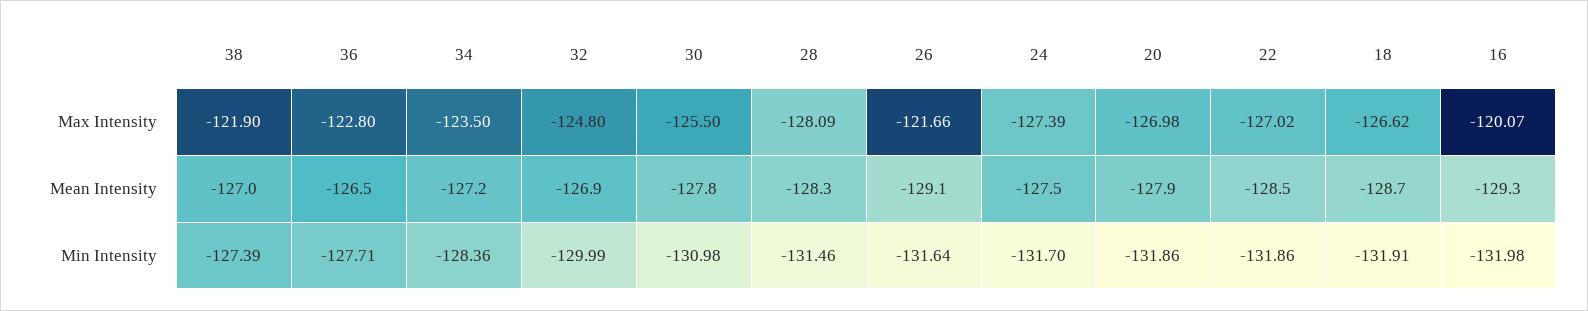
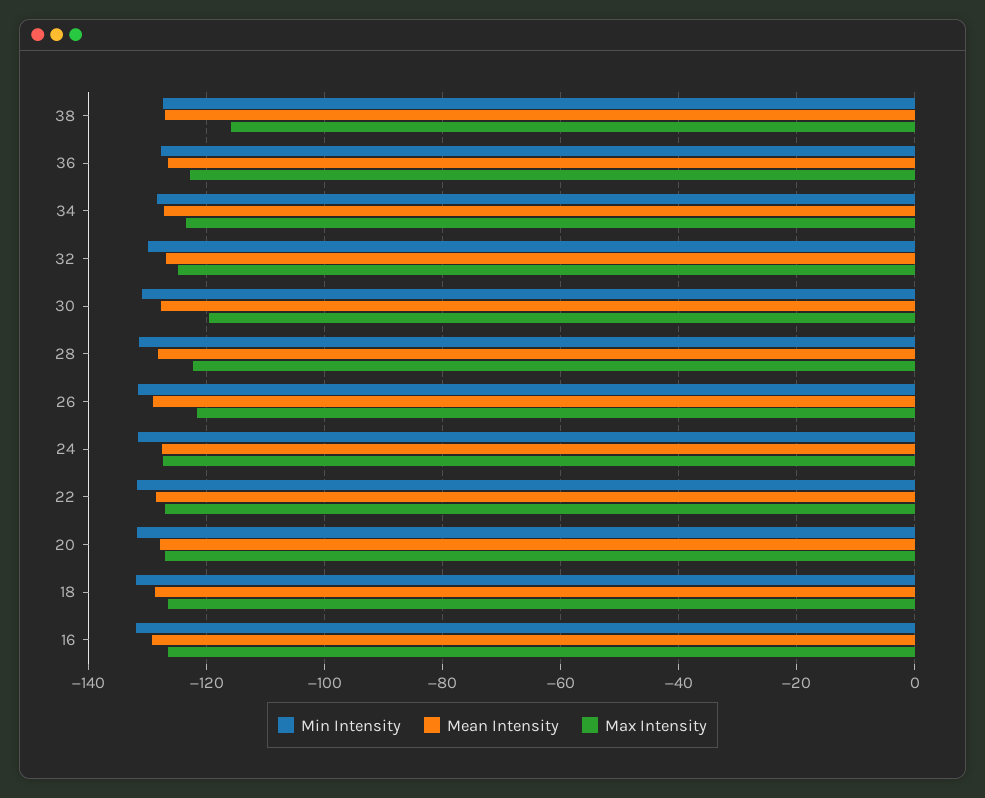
  {
    "Max Intensity": {
-     "38": -121.9,
+     "38": -116,
      "36": -122.8,
      "34": -123.5,
      "32": -124.8,
-     "30": -125.5,
+     "30": -120,
-     "28": -128.09,
+     "28": -122,
      "26": -121.66,
      "24": -127.39,
      "20": -126.98,
      "22": -127.02,
      "18": -126.62,
-     "16": -120.07
+     "16": -126
    },
    "Mean Intensity": {
      "38": -127,
      "36": -126.5,
      "34": -127.2,
      "32": -126.9,
      "30": -127.8,
      "28": -128.3,
      "26": -129.1,
      "24": -127.5,
      "20": -127.9,
      "22": -128.5,
      "18": -128.7,
      "16": -129.3
    },
    "Min Intensity": {
      "38": -127.39,
      "36": -127.71,
      "34": -128.36,
      "32": -129.99,
      "30": -130.98,
      "28": -131.46,
      "26": -131.64,
      "24": -131.7,
      "20": -131.86,
      "22": -131.86,
      "18": -131.91,
      "16": -131.98
    }
  }

